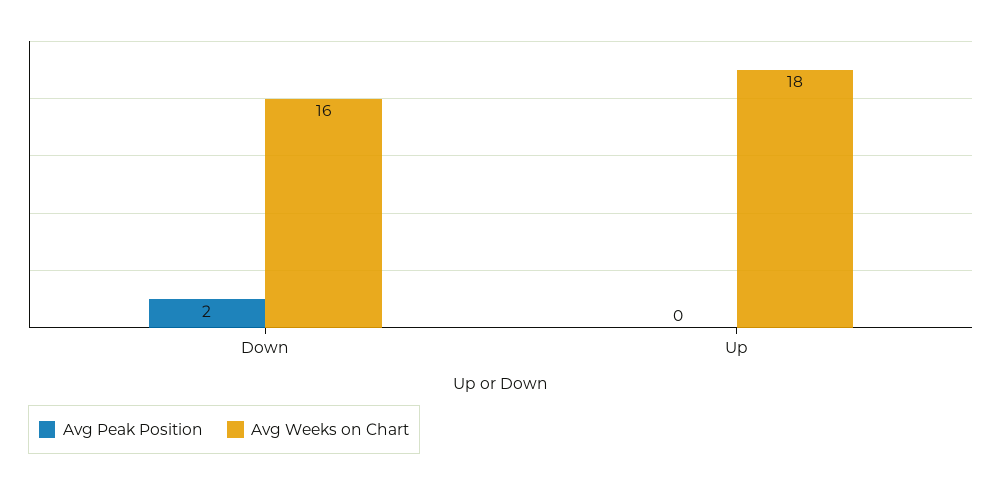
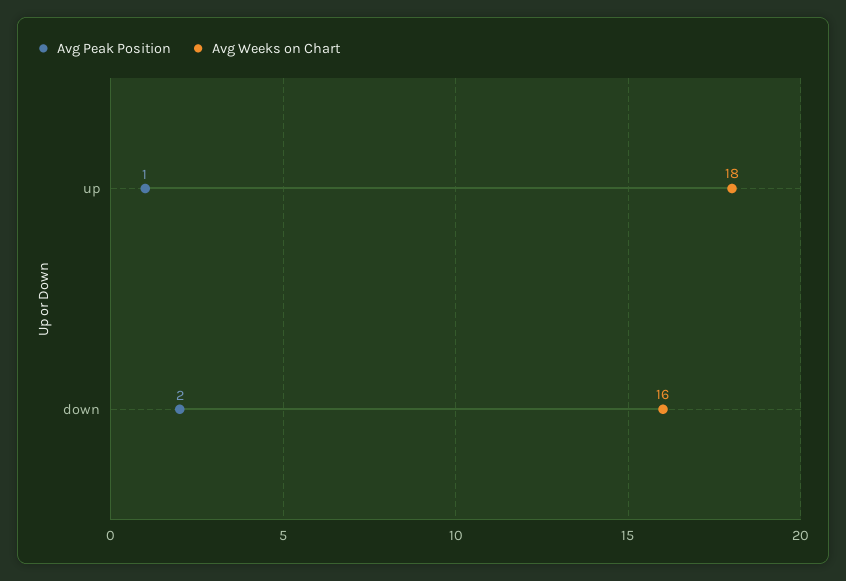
  {
    "Avg Peak Position": {
      "Down": 2,
-     "Up": 0
+     "Up": 1
    },
    "Avg Weeks on Chart": {
      "Down": 16,
      "Up": 18
    }
  }

